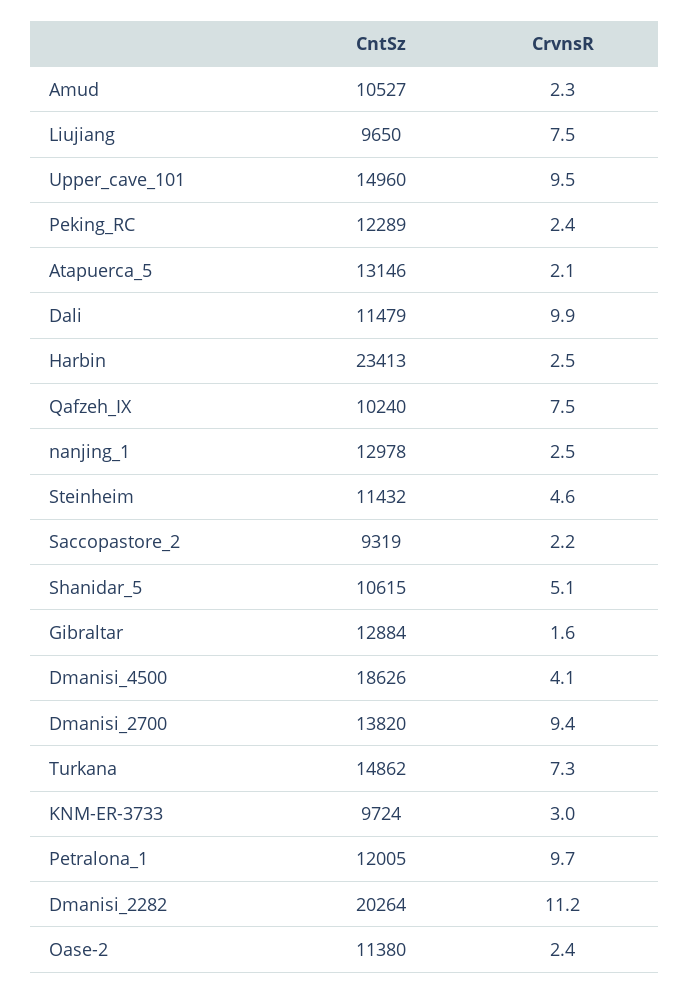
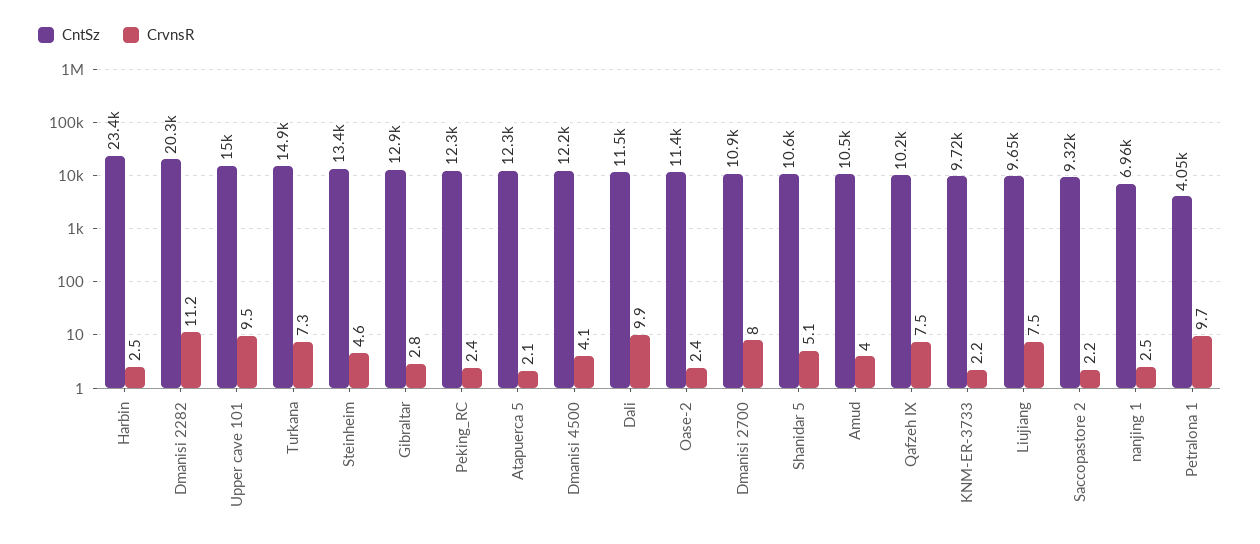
  {
    "CntSz": {
      "Amud": 10527,
      "Liujiang": 9650,
      "Upper_cave_101": 14960,
      "Peking_RC": 12289,
-     "Atapuerca_5": 13146,
+     "Atapuerca_5": 12300,
      "Dali": 11479,
      "Harbin": 23413,
      "Qafzeh_IX": 10240,
-     "nanjing_1": 12978,
+     "nanjing_1": 6960,
-     "Steinheim": 11432,
+     "Steinheim": 13400,
      "Saccopastore_2": 9319,
      "Shanidar_5": 10615,
      "Gibraltar": 12884,
-     "Dmanisi_4500": 18626,
+     "Dmanisi_4500": 12200,
-     "Dmanisi_2700": 13820,
+     "Dmanisi_2700": 10900,
      "Turkana": 14862,
      "KNM-ER-3733": 9724,
-     "Petralona_1": 12005,
+     "Petralona_1": 4050,
      "Dmanisi_2282": 20264,
      "Oase-2": 11380
    },
    "CrvnsR": {
-     "Amud": 2.3,
+     "Amud": 4,
      "Liujiang": 7.5,
      "Upper_cave_101": 9.5,
      "Peking_RC": 2.4,
      "Atapuerca_5": 2.1,
      "Dali": 9.9,
      "Harbin": 2.5,
      "Qafzeh_IX": 7.5,
      "nanjing_1": 2.5,
      "Steinheim": 4.6,
      "Saccopastore_2": 2.2,
      "Shanidar_5": 5.1,
-     "Gibraltar": 1.6,
+     "Gibraltar": 2.8,
      "Dmanisi_4500": 4.1,
-     "Dmanisi_2700": 9.4,
+     "Dmanisi_2700": 8,
      "Turkana": 7.3,
-     "KNM-ER-3733": 3,
+     "KNM-ER-3733": 2.2,
      "Petralona_1": 9.7,
      "Dmanisi_2282": 11.2,
      "Oase-2": 2.4
    }
  }

